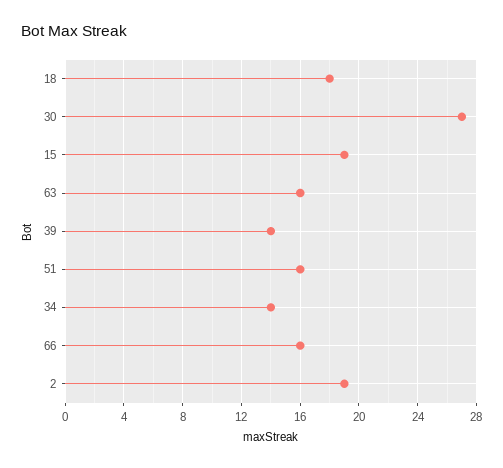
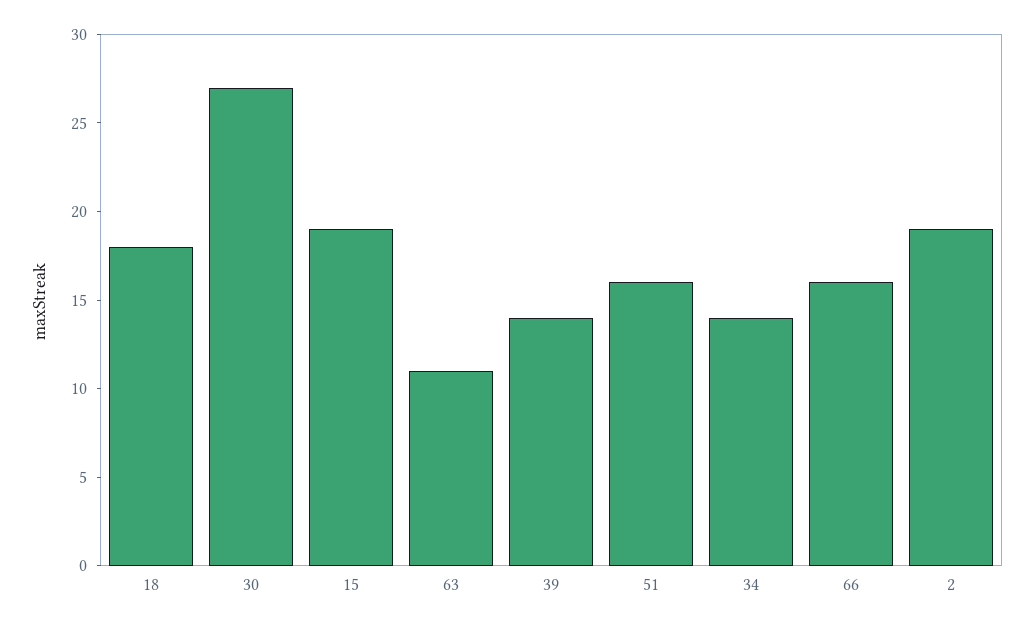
  {
    "18": 18,
    "30": 27,
    "15": 19,
-   "63": 16,
+   "63": 11,
    "39": 14,
    "51": 16,
    "34": 14,
    "66": 16,
    "2": 19
  }

